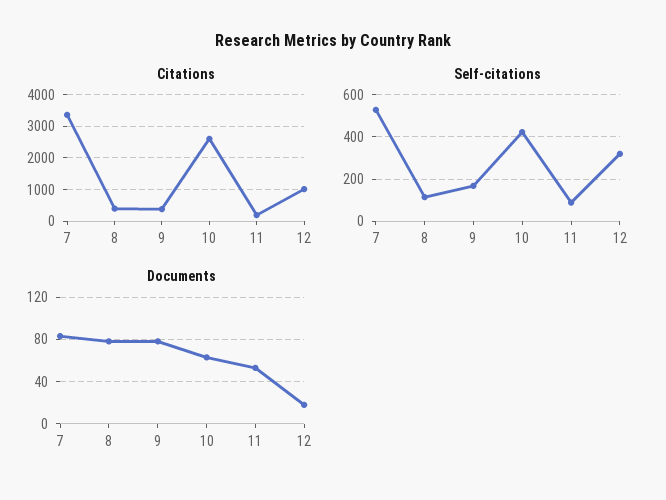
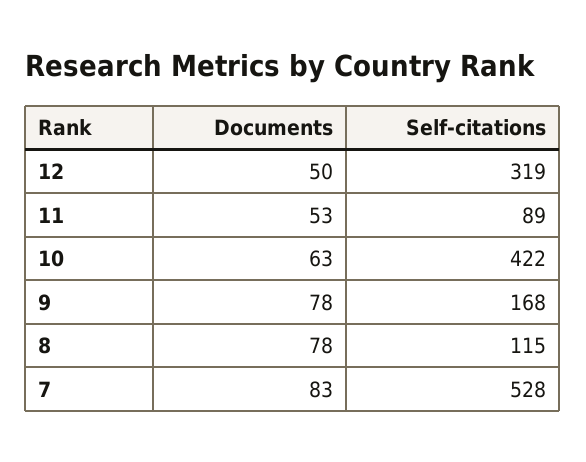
  {
-   "Citations": {
-     "7": 3400,
-     "8": 400,
-     "9": 400,
-     "10": 2600,
-     "11": 200,
-     "12": 1000
-   },
    "Self-citations": {
      "7": 528,
      "8": 115,
      "9": 168,
      "10": 422,
      "11": 89,
      "12": 319
    },
    "Documents": {
      "7": 83,
      "8": 78,
      "9": 78,
      "10": 63,
      "11": 53,
-     "12": 20
+     "12": 50
    }
  }

